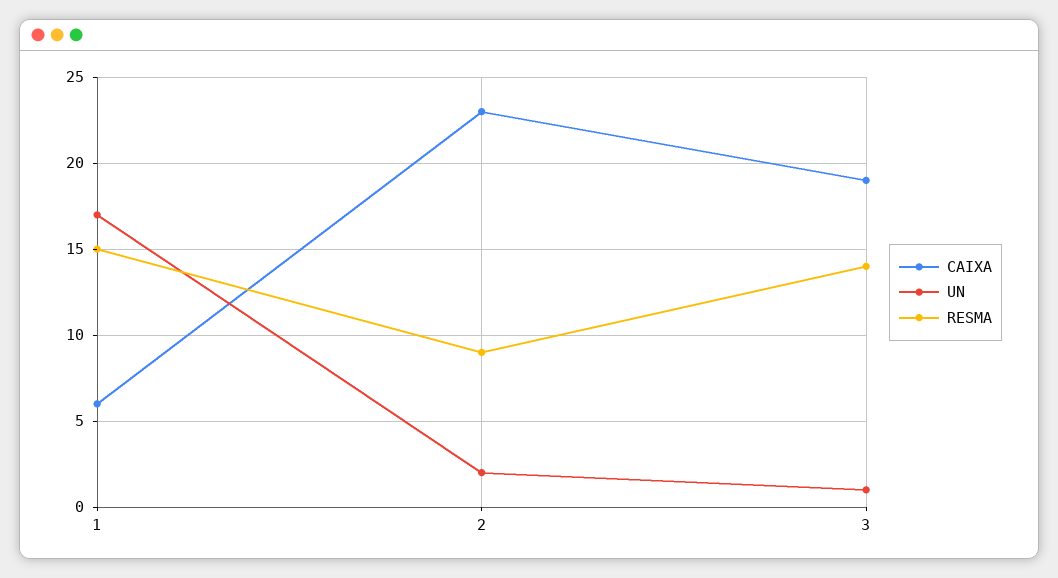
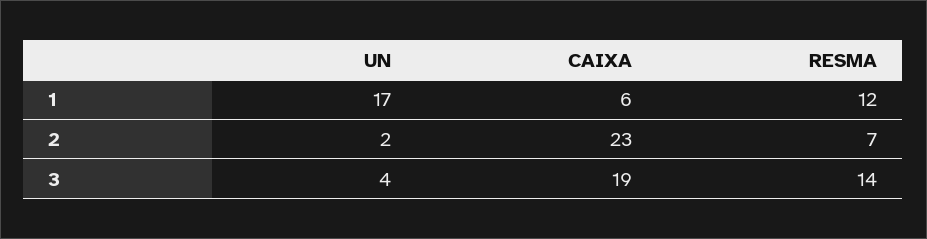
  {
    "CAIXA": {
      "1": 6,
      "2": 23,
      "3": 19
    },
    "UN": {
      "1": 17,
      "2": 2,
-     "3": 1
+     "3": 4
    },
    "RESMA": {
-     "1": 15,
+     "1": 12,
-     "2": 9,
+     "2": 7,
      "3": 14
    }
  }

